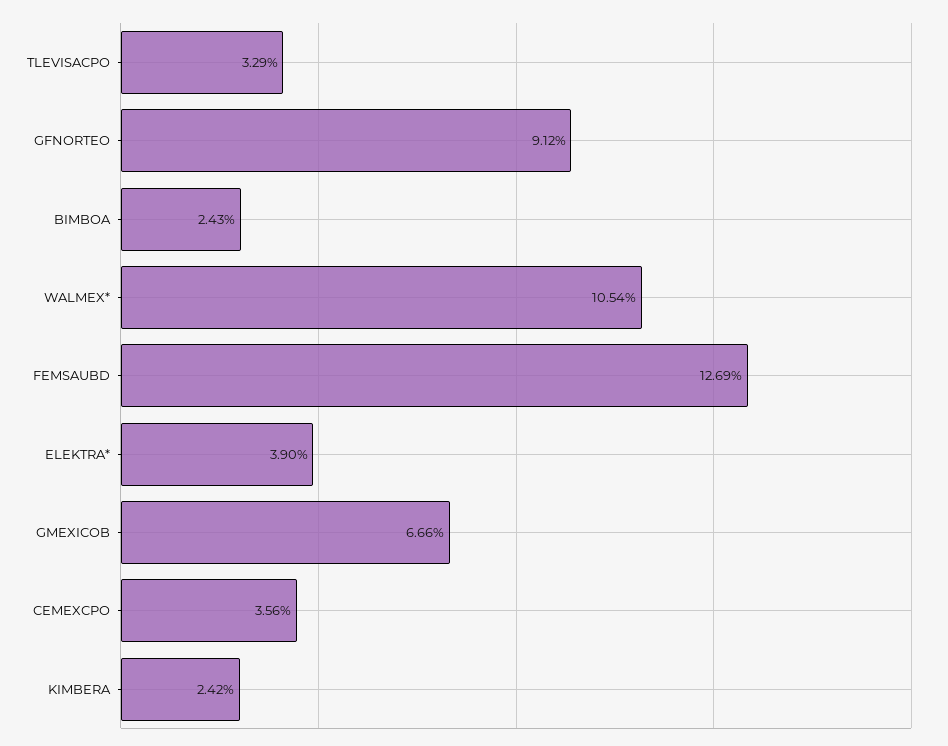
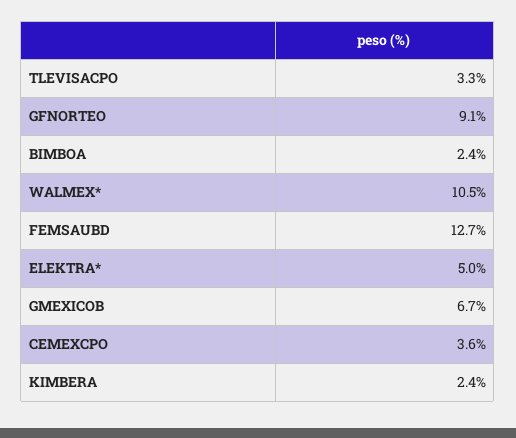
  {
    "TLEVISACPO": 3.29,
    "GFNORTEO": 9.12,
    "BIMBOA": 2.43,
    "WALMEX*": 10.54,
    "FEMSAUBD": 12.69,
-   "ELEKTRA*": 3.9,
+   "ELEKTRA*": 5,
    "GMEXICOB": 6.66,
    "CEMEXCPO": 3.56,
    "KIMBERA": 2.42
  }

